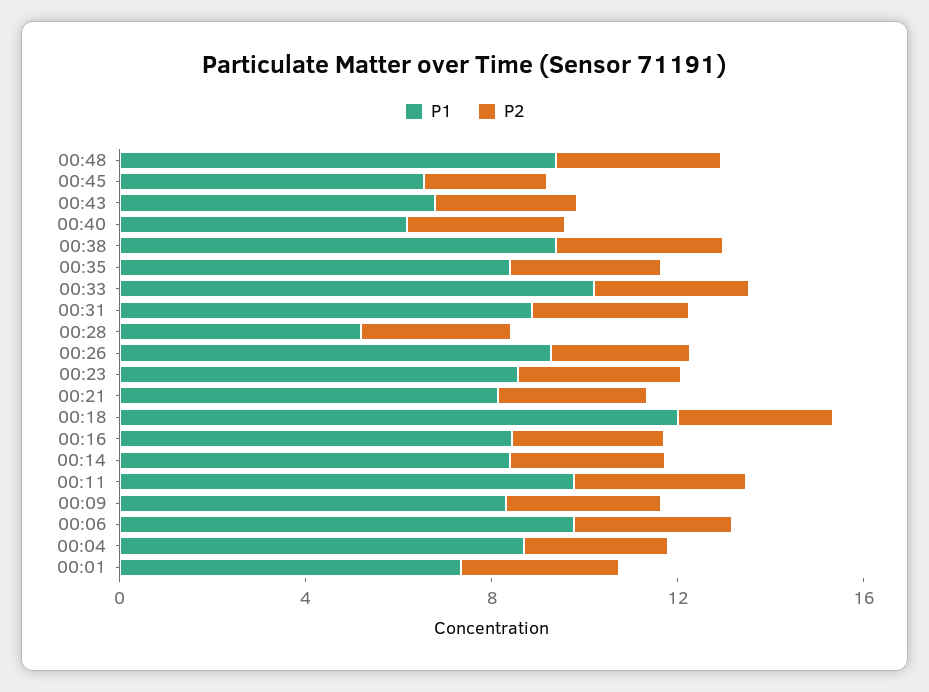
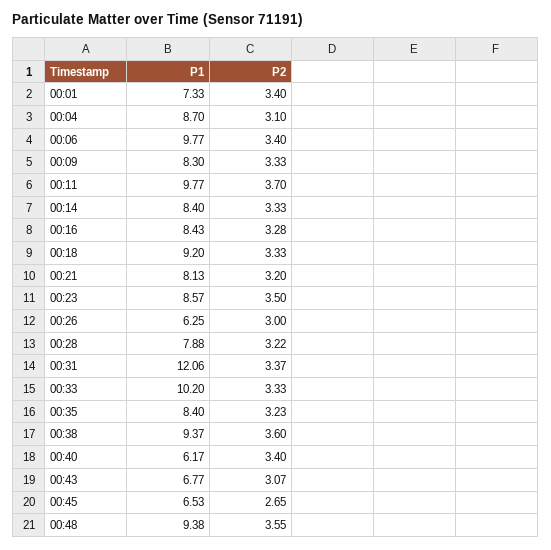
  {
    "P1": {
      "00:48": 9.38,
      "00:45": 6.53,
      "00:43": 6.77,
      "00:40": 6.17,
      "00:38": 9.37,
      "00:35": 8.4,
      "00:33": 10.2,
-     "00:31": 9,
+     "00:31": 12.06,
-     "00:28": 5,
+     "00:28": 7.88,
-     "00:26": 9,
+     "00:26": 6.25,
      "00:23": 8.57,
      "00:21": 8.13,
-     "00:18": 12,
+     "00:18": 9.2,
      "00:16": 8.43,
      "00:14": 8.4,
      "00:11": 9.77,
      "00:09": 8.3,
      "00:06": 9.77,
      "00:04": 8.7,
      "00:01": 7.33
    },
    "P2": {
      "00:48": 3.55,
      "00:45": 2.65,
      "00:43": 3.07,
      "00:40": 3.4,
      "00:38": 3.6,
      "00:35": 3.23,
      "00:33": 3.33,
      "00:31": 3.37,
      "00:28": 3.22,
      "00:26": 3,
      "00:23": 3.5,
      "00:21": 3.2,
      "00:18": 3.33,
      "00:16": 3.28,
      "00:14": 3.33,
      "00:11": 3.7,
      "00:09": 3.33,
      "00:06": 3.4,
      "00:04": 3.1,
      "00:01": 3.4
    }
  }

